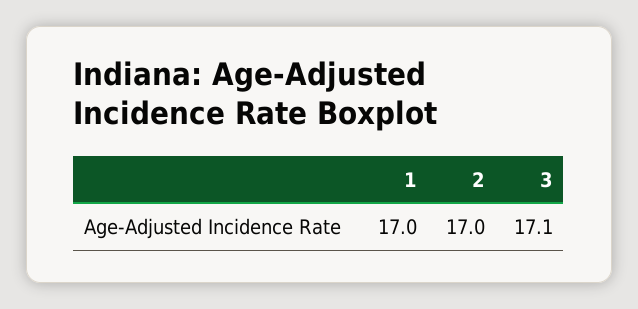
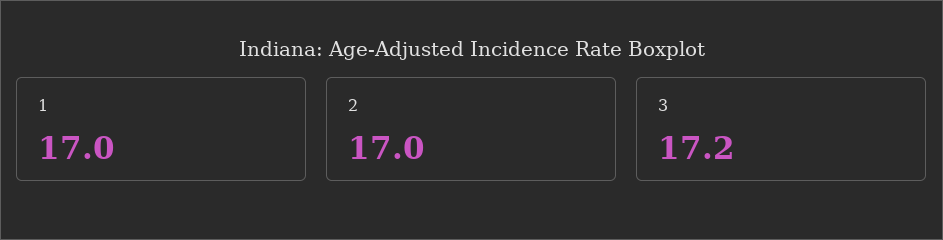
  {
    "1": 17,
    "2": 17,
-   "3": 17.1
+   "3": 17.2
  }

